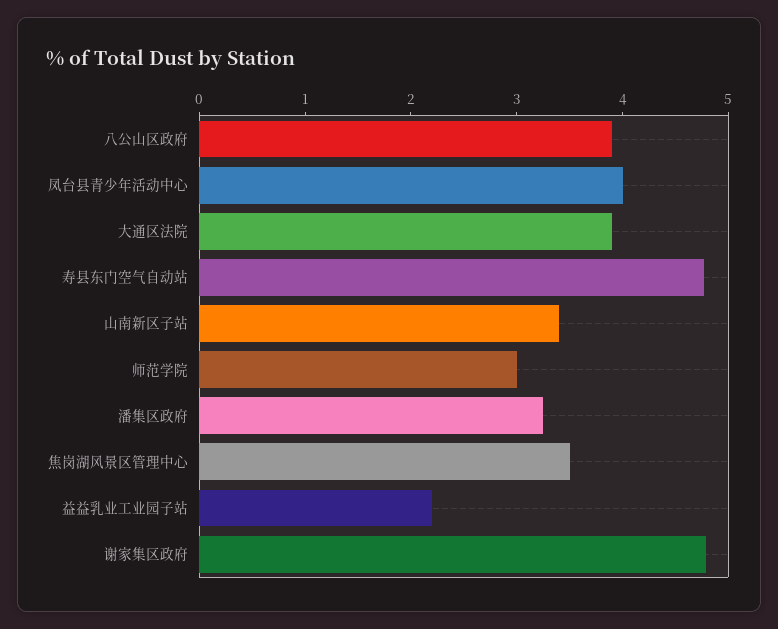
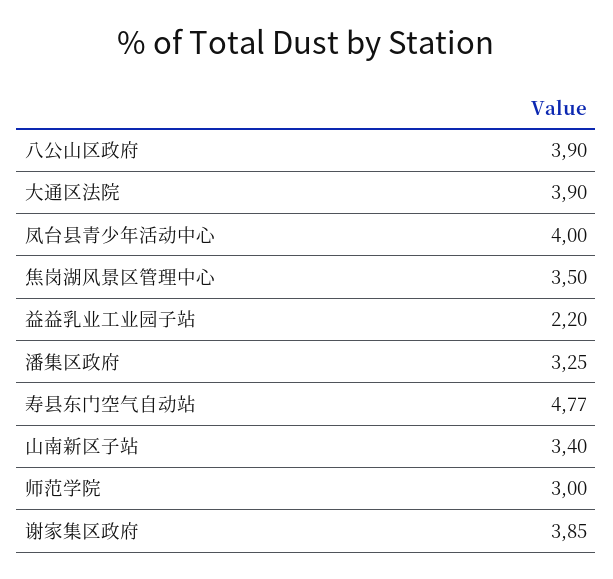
  {
    "八公山区政府": 3.9,
    "凤台县青少年活动中心": 4,
    "大通区法院": 3.9,
    "寿县东门空气自动站": 4.77,
    "山南新区子站": 3.4,
    "师范学院": 3,
    "潘集区政府": 3.25,
    "焦岗湖风景区管理中心": 3.5,
    "益益乳业工业园子站": 2.2,
-   "谢家集区政府": 4.8
+   "谢家集区政府": 3.85
  }

